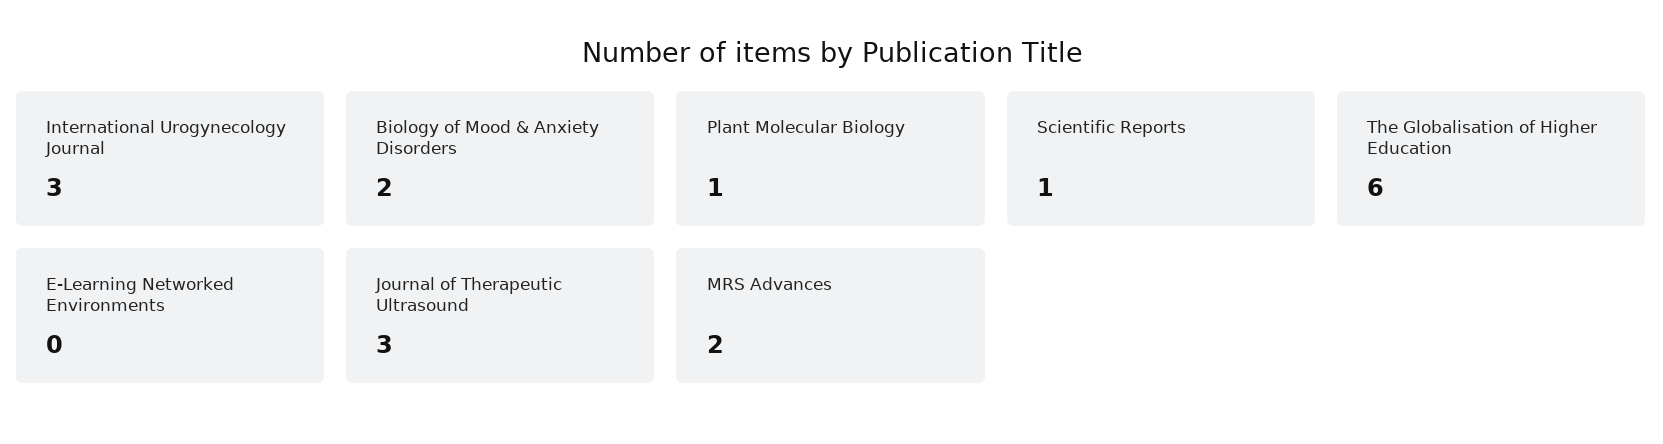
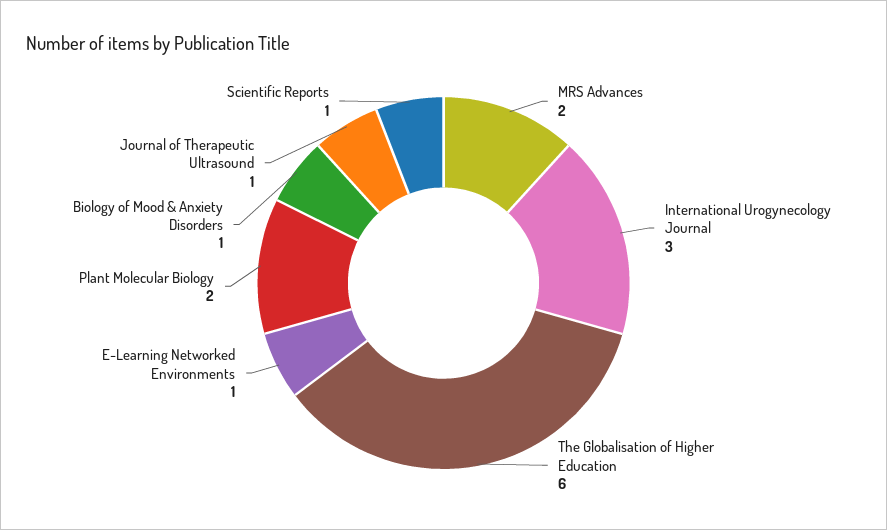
  {
    "International Urogynecology Journal": 3,
-   "Biology of Mood & Anxiety Disorders": 2,
+   "Biology of Mood & Anxiety Disorders": 1,
-   "Plant Molecular Biology": 1,
+   "Plant Molecular Biology": 2,
    "Scientific Reports": 1,
    "The Globalisation of Higher Education": 6,
-   "E-Learning Networked Environments": 0,
+   "E-Learning Networked Environments": 1,
-   "Journal of Therapeutic Ultrasound": 3,
+   "Journal of Therapeutic Ultrasound": 1,
    "MRS Advances": 2
  }

